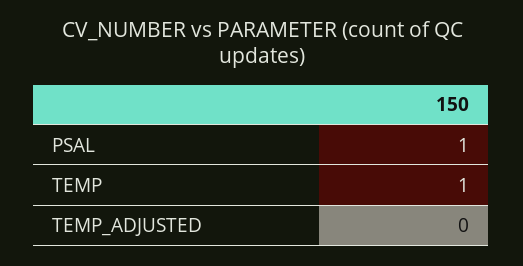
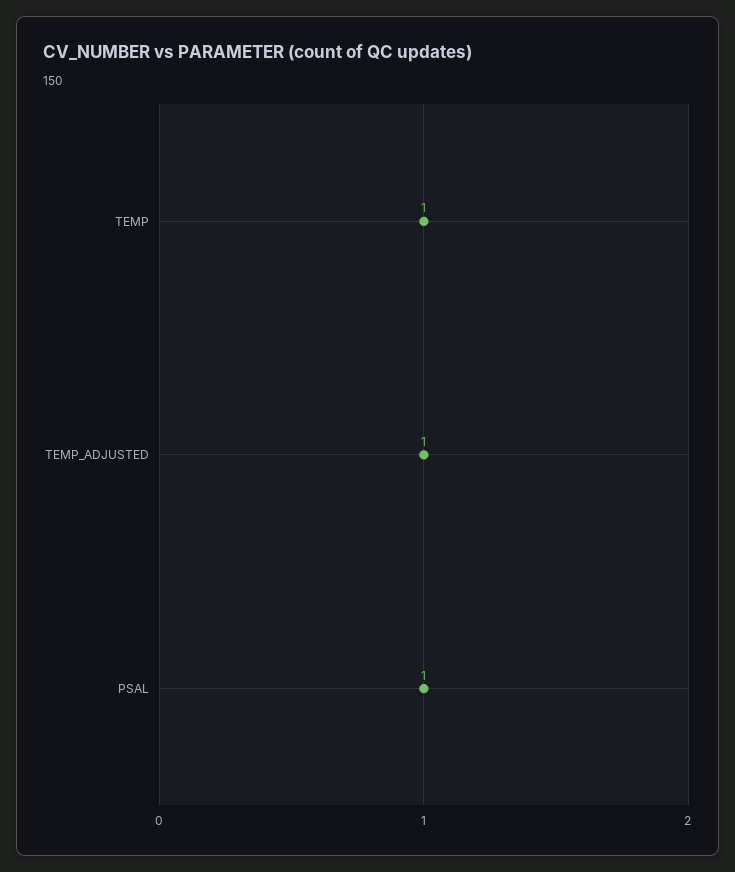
  {
    "PSAL": 1,
    "TEMP": 1,
-   "TEMP_ADJUSTED": 0
+   "TEMP_ADJUSTED": 1
  }

